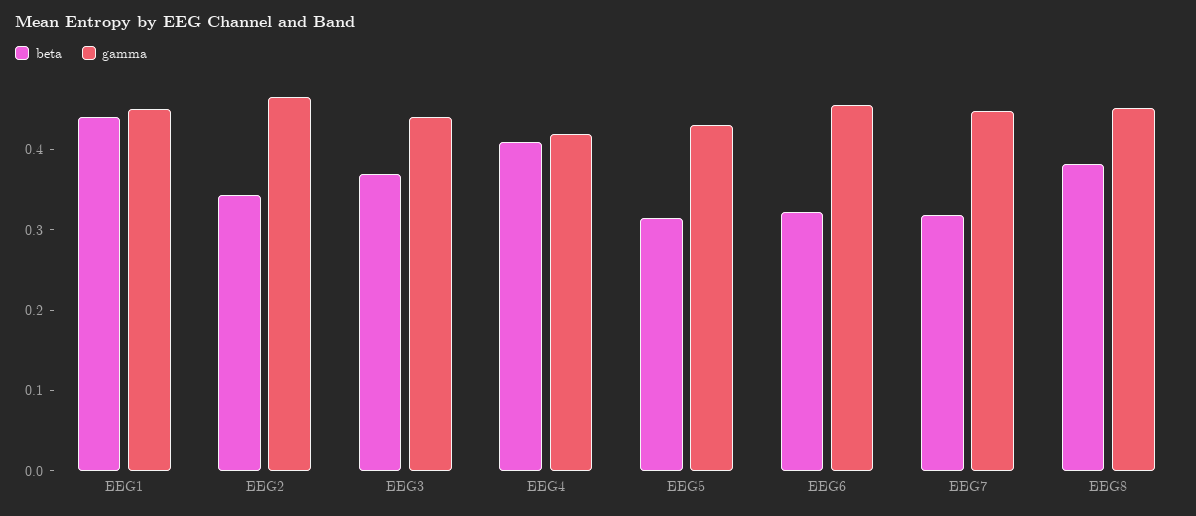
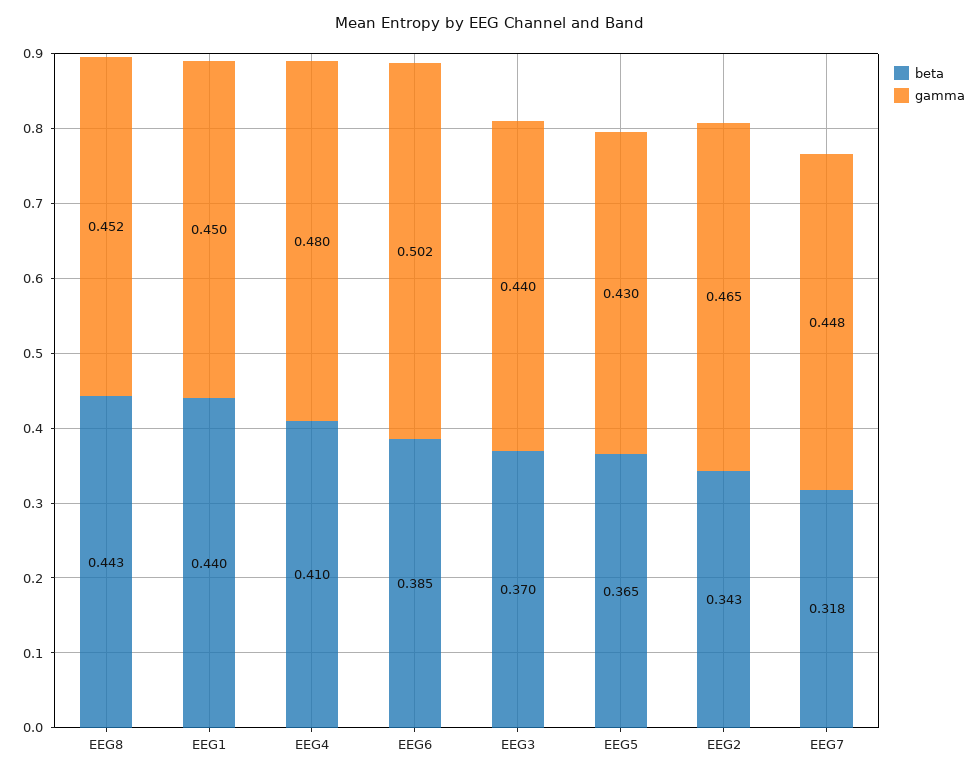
  {
    "beta": {
      "EEG1": 0.44,
      "EEG2": 0.343,
      "EEG3": 0.37,
      "EEG4": 0.41,
-     "EEG5": 0.32,
+     "EEG5": 0.365,
-     "EEG6": 0.32,
+     "EEG6": 0.385,
      "EEG7": 0.318,
-     "EEG8": 0.38
+     "EEG8": 0.443
    },
    "gamma": {
      "EEG1": 0.45,
      "EEG2": 0.465,
      "EEG3": 0.44,
-     "EEG4": 0.42,
+     "EEG4": 0.48,
      "EEG5": 0.43,
-     "EEG6": 0.46,
+     "EEG6": 0.502,
      "EEG7": 0.448,
      "EEG8": 0.452
    }
  }

